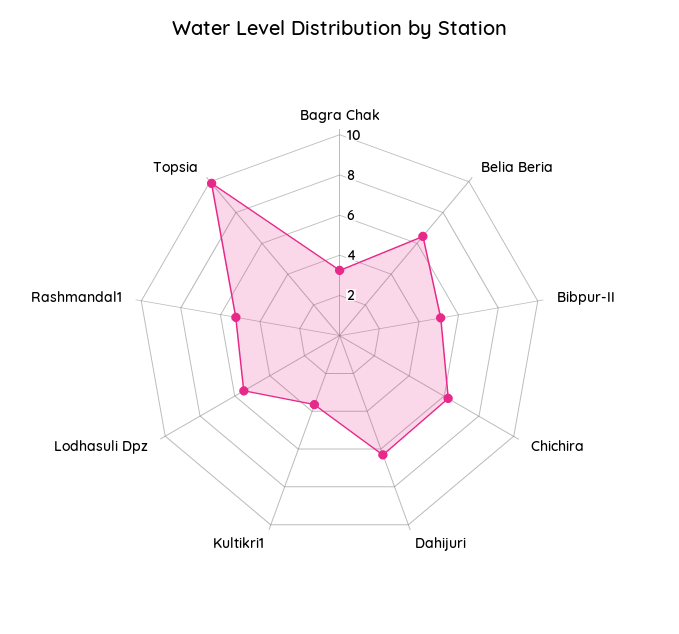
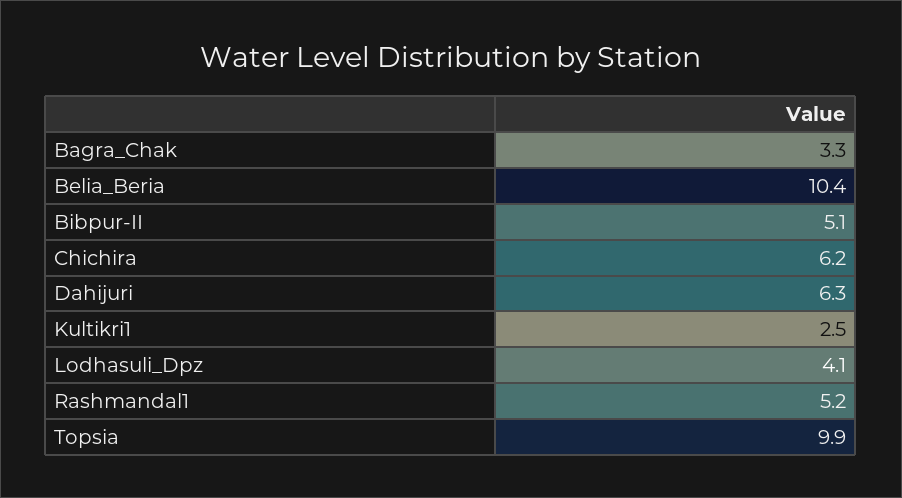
  {
    "Bagra Chak": 3.3,
-   "Belia Beria": 6.5,
+   "Belia Beria": 10.4,
    "Bibpur-II": 5.1,
    "Chichira": 6.2,
    "Dahijuri": 6.3,
-   "Kultikri1": 3.5,
+   "Kultikri1": 2.5,
-   "Lodhasuli Dpz": 5.5,
+   "Lodhasuli Dpz": 4.1,
    "Rashmandal1": 5.2,
    "Topsia": 9.9
  }

